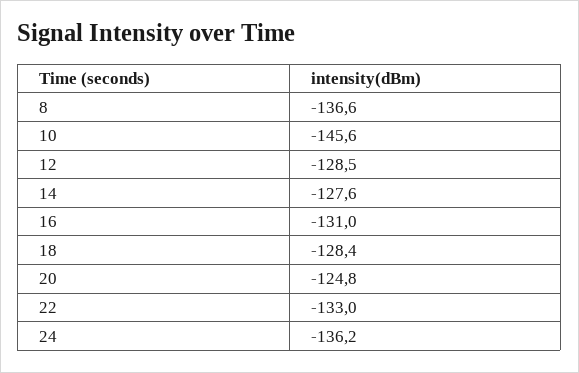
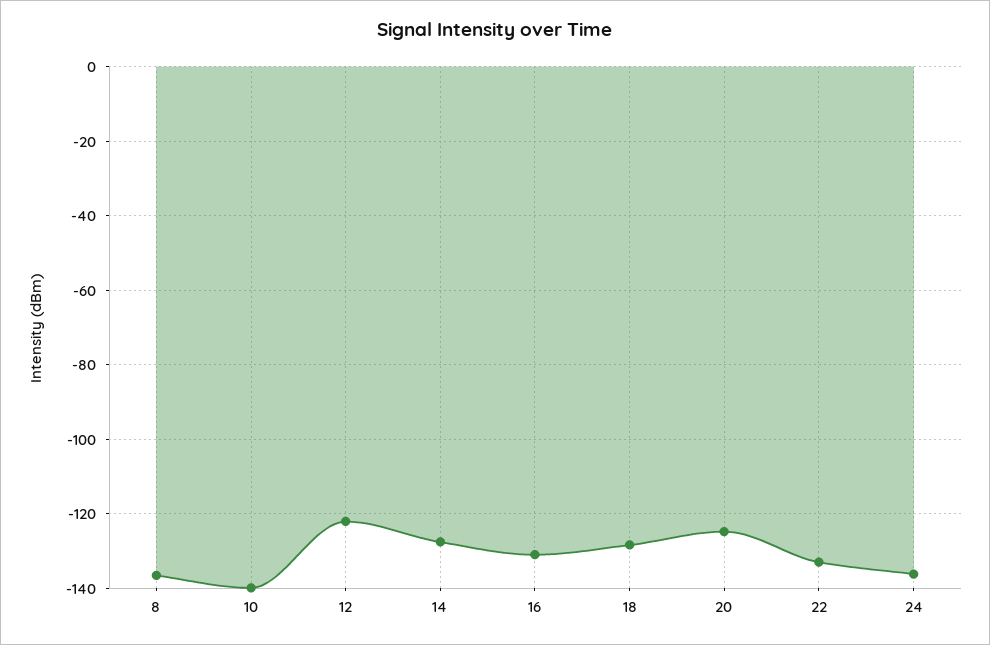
  {
    "8": -136.6,
-   "10": -145.6,
+   "10": -140,
-   "12": -128.5,
+   "12": -122,
    "14": -127.6,
    "16": -131,
    "18": -128.4,
    "20": -124.8,
    "22": -133,
    "24": -136.2
  }

